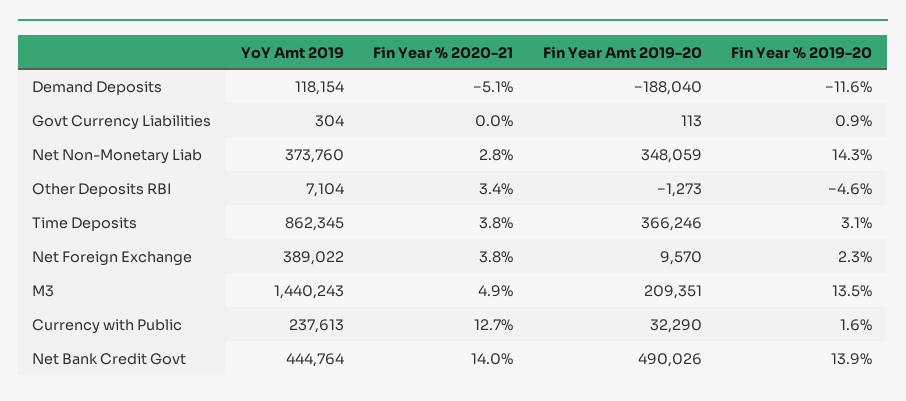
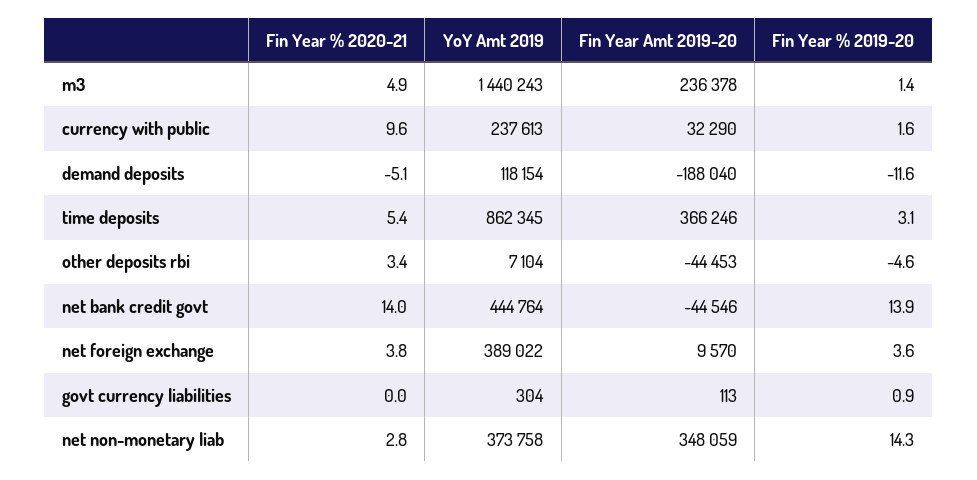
  {
    "YoY Amt 2019": {
      "Demand Deposits": 118154,
      "Govt Currency Liabilities": 304,
-     "Net Non-Monetary Liab": 373760,
+     "Net Non-Monetary Liab": 373758,
      "Other Deposits RBI": 7104,
      "Time Deposits": 862345,
      "Net Foreign Exchange": 389022,
      "M3": 1440243,
      "Currency with Public": 237613,
      "Net Bank Credit Govt": 444764
    },
    "Fin Year % 2020-21": {
      "Demand Deposits": -5.1,
      "Govt Currency Liabilities": 0,
      "Net Non-Monetary Liab": 2.8,
      "Other Deposits RBI": 3.4,
-     "Time Deposits": 3.8,
+     "Time Deposits": 5.4,
      "Net Foreign Exchange": 3.8,
      "M3": 4.9,
-     "Currency with Public": 12.7,
+     "Currency with Public": 9.6,
      "Net Bank Credit Govt": 14
    },
    "Fin Year Amt 2019-20": {
      "Demand Deposits": -188040,
      "Govt Currency Liabilities": 113,
      "Net Non-Monetary Liab": 348059,
-     "Other Deposits RBI": -1273,
+     "Other Deposits RBI": -44453,
      "Time Deposits": 366246,
      "Net Foreign Exchange": 9570,
-     "M3": 209351,
+     "M3": 236378,
      "Currency with Public": 32290,
-     "Net Bank Credit Govt": 490026
+     "Net Bank Credit Govt": -44546
    },
    "Fin Year % 2019-20": {
      "Demand Deposits": -11.6,
      "Govt Currency Liabilities": 0.9,
      "Net Non-Monetary Liab": 14.3,
      "Other Deposits RBI": -4.6,
      "Time Deposits": 3.1,
-     "Net Foreign Exchange": 2.3,
+     "Net Foreign Exchange": 3.6,
-     "M3": 13.5,
+     "M3": 1.4,
      "Currency with Public": 1.6,
      "Net Bank Credit Govt": 13.9
    }
  }

